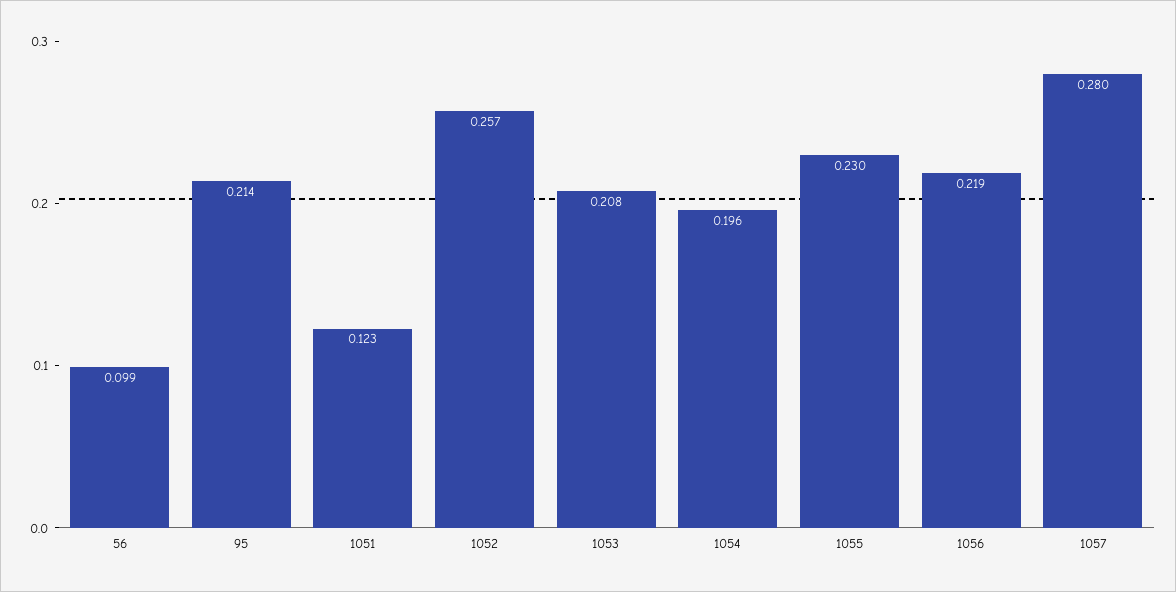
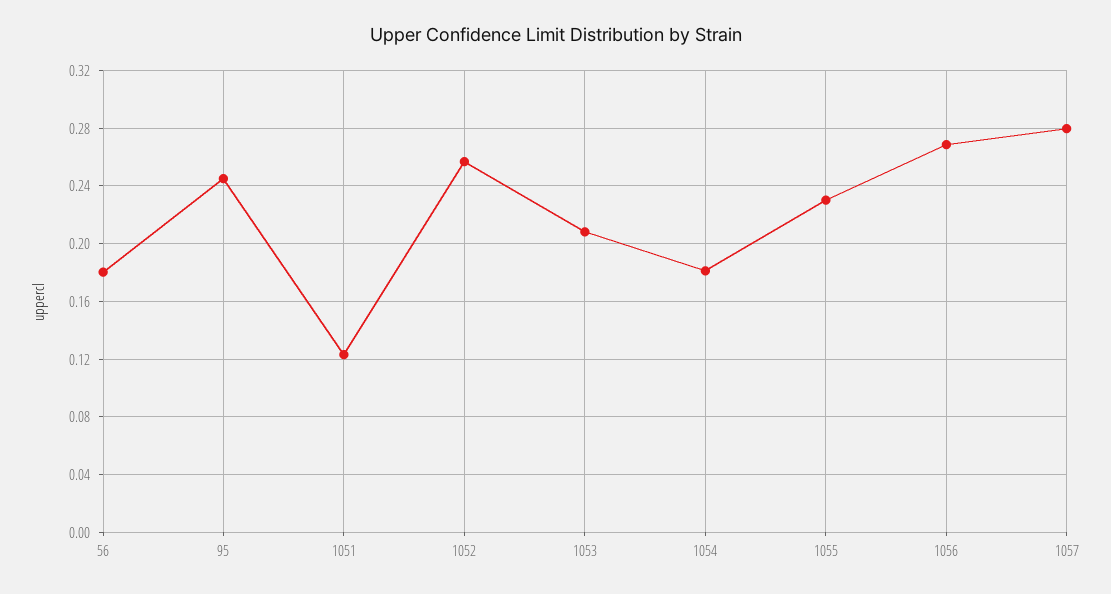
  {
-   "56": 0.099,
+   "56": 0.18,
-   "95": 0.214,
+   "95": 0.245,
    "1051": 0.123,
    "1052": 0.257,
    "1053": 0.208,
-   "1054": 0.196,
+   "1054": 0.18,
    "1055": 0.23,
-   "1056": 0.219,
+   "1056": 0.27,
    "1057": 0.28
  }

